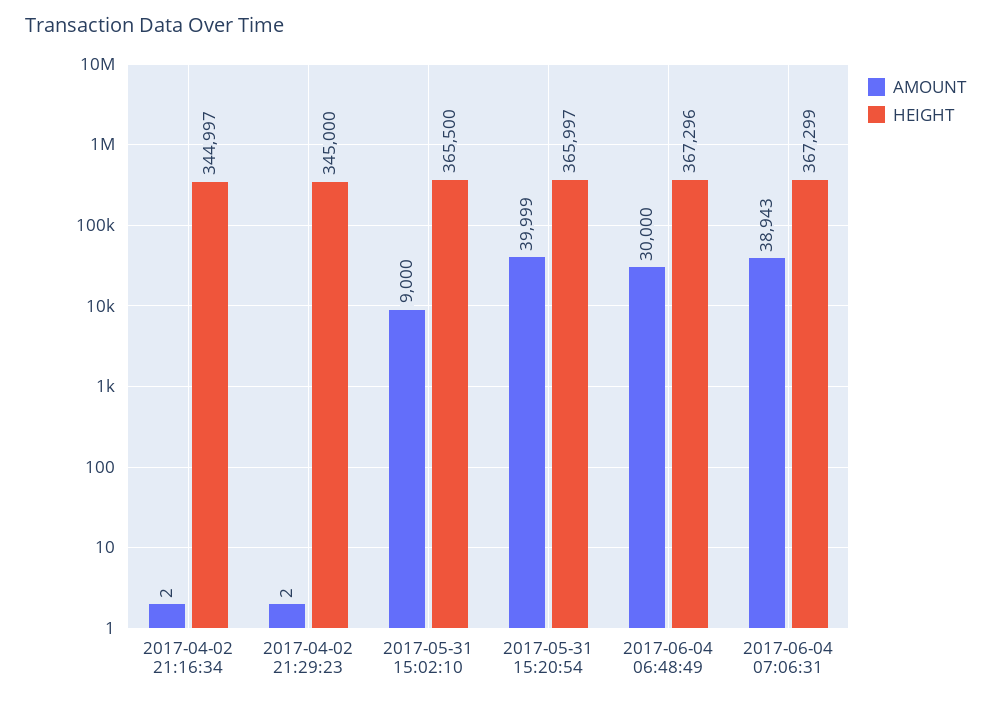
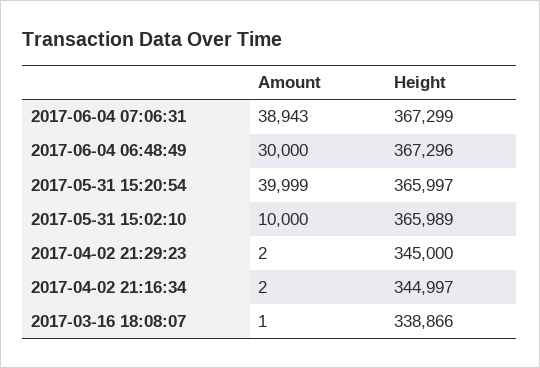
  {
    "AMOUNT": {
      "2017-04-02 21:16:34": 2,
      "2017-04-02 21:29:23": 2,
-     "2017-05-31 15:02:10": 9000,
+     "2017-05-31 15:02:10": 10000,
      "2017-05-31 15:20:54": 39999,
      "2017-06-04 06:48:49": 30000,
-     "2017-06-04 07:06:31": 38943
+     "2017-06-04 07:06:31": 38943,
+     "2017-03-16 18:08:07": 1
    },
    "HEIGHT": {
      "2017-04-02 21:16:34": 344997,
      "2017-04-02 21:29:23": 345000,
-     "2017-05-31 15:02:10": 365500,
+     "2017-05-31 15:02:10": 365989,
      "2017-05-31 15:20:54": 365997,
      "2017-06-04 06:48:49": 367296,
-     "2017-06-04 07:06:31": 367299
+     "2017-06-04 07:06:31": 367299,
+     "2017-03-16 18:08:07": 338866
    }
  }

